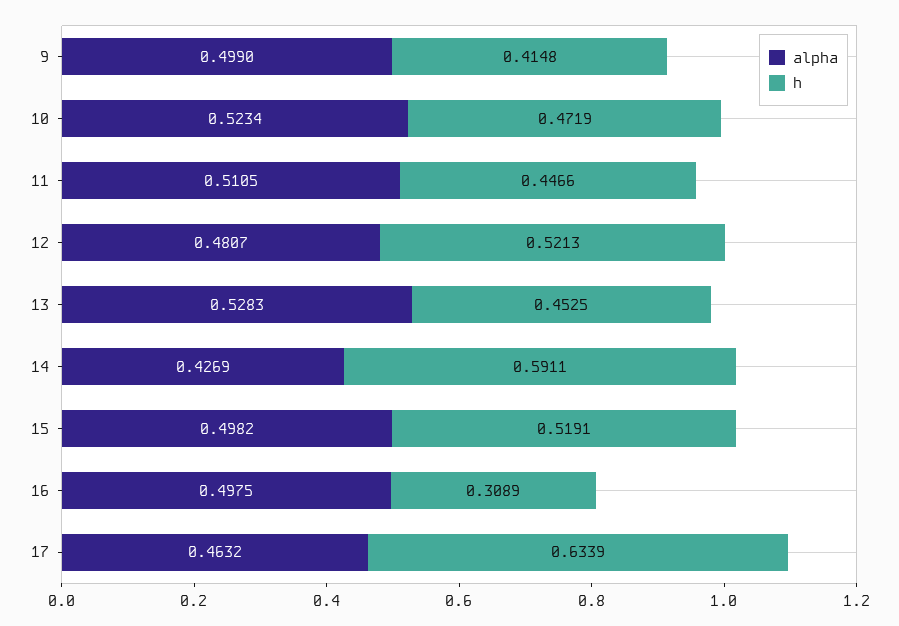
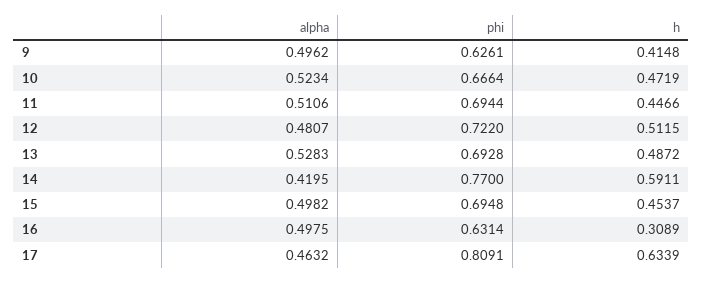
  {
    "alpha": {
-     "9": 0.499,
+     "9": 0.4962,
      "10": 0.5234,
-     "11": 0.5105,
+     "11": 0.5106,
      "12": 0.4807,
      "13": 0.5283,
-     "14": 0.4269,
+     "14": 0.4195,
      "15": 0.4982,
      "16": 0.4975,
      "17": 0.4632
    },
    "h": {
      "9": 0.4148,
      "10": 0.4719,
      "11": 0.4466,
-     "12": 0.5213,
+     "12": 0.5115,
-     "13": 0.4525,
+     "13": 0.4872,
      "14": 0.5911,
-     "15": 0.5191,
+     "15": 0.4537,
      "16": 0.3089,
      "17": 0.6339
-   }
+   },
+   "phi": {
+     "9": 0.6261,
+     "10": 0.6664,
+     "11": 0.6944,
+     "12": 0.722,
+     "13": 0.6928,
+     "14": 0.77,
+     "15": 0.6948,
+     "16": 0.6314,
+     "17": 0.8091
+   }
  }

